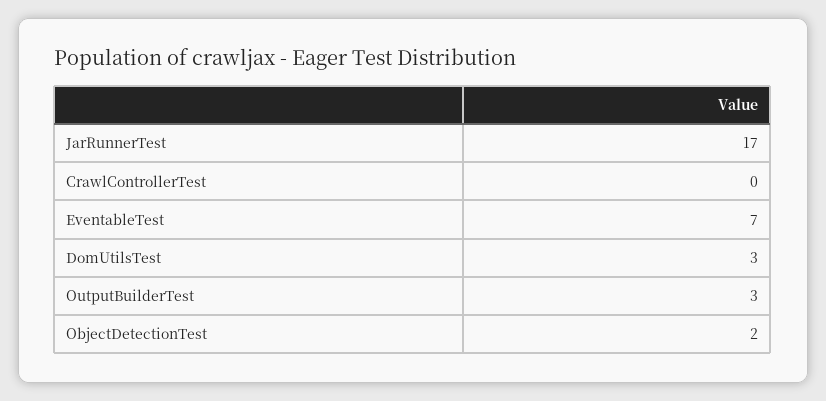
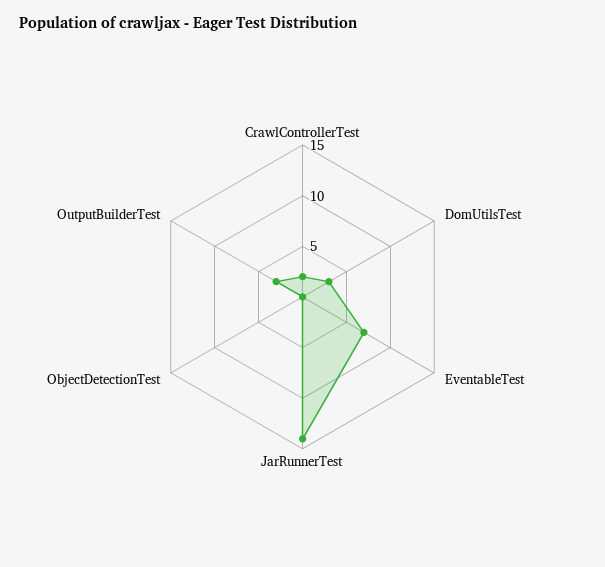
  {
-   "JarRunnerTest": 17,
+   "JarRunnerTest": 14,
-   "CrawlControllerTest": 0,
+   "CrawlControllerTest": 2,
    "EventableTest": 7,
    "DomUtilsTest": 3,
    "OutputBuilderTest": 3,
-   "ObjectDetectionTest": 2
+   "ObjectDetectionTest": 0
  }

